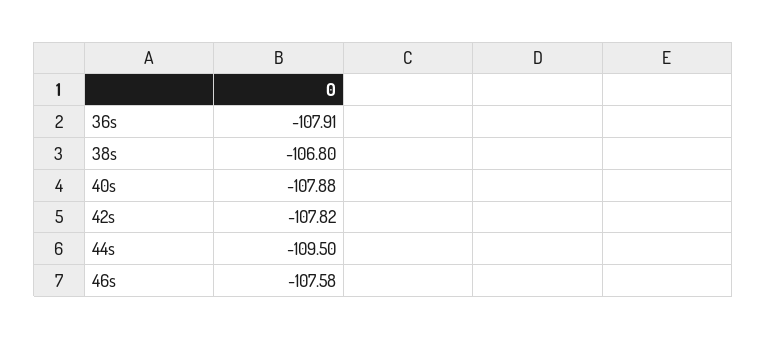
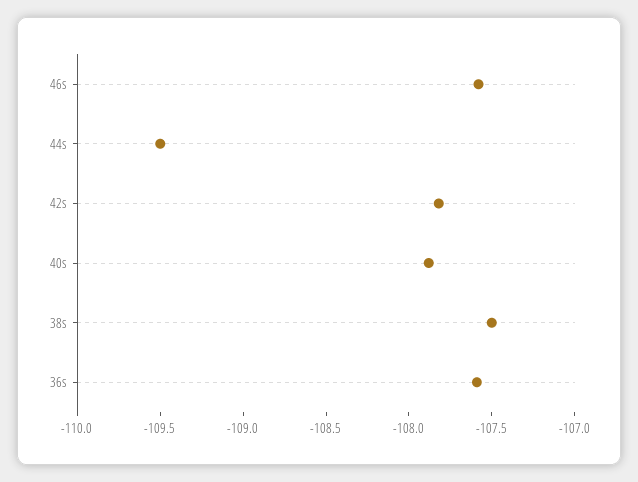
  {
-   "36s": -107.91,
+   "36s": -107.6,
-   "38s": -106.8,
+   "38s": -107.5,
    "40s": -107.88,
    "42s": -107.82,
    "44s": -109.5,
    "46s": -107.58
  }

